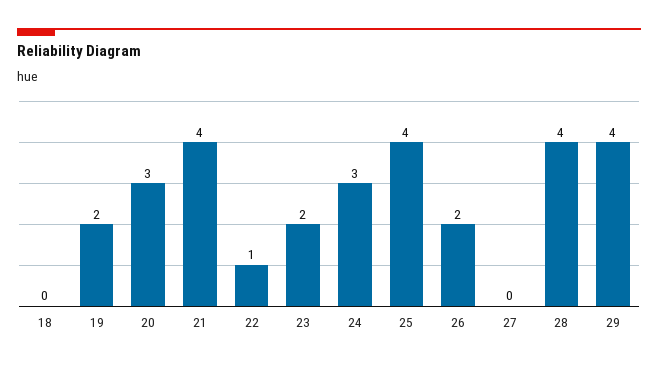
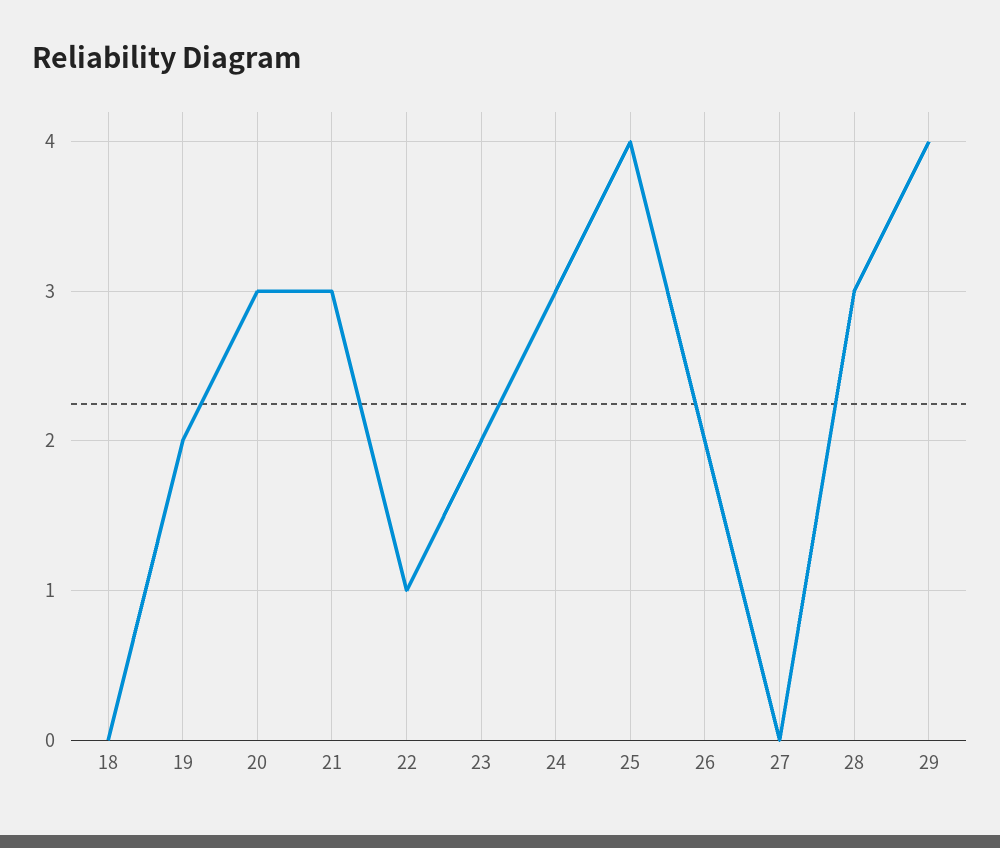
  {
    "18": 0,
    "19": 2,
    "20": 3,
-   "21": 4,
+   "21": 3,
    "22": 1,
    "23": 2,
    "24": 3,
    "25": 4,
    "26": 2,
    "27": 0,
-   "28": 4,
+   "28": 3,
    "29": 4
  }

